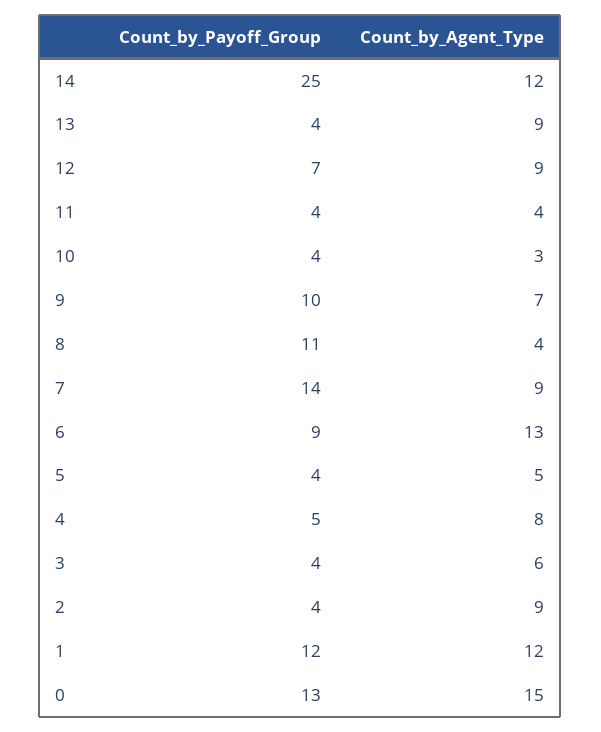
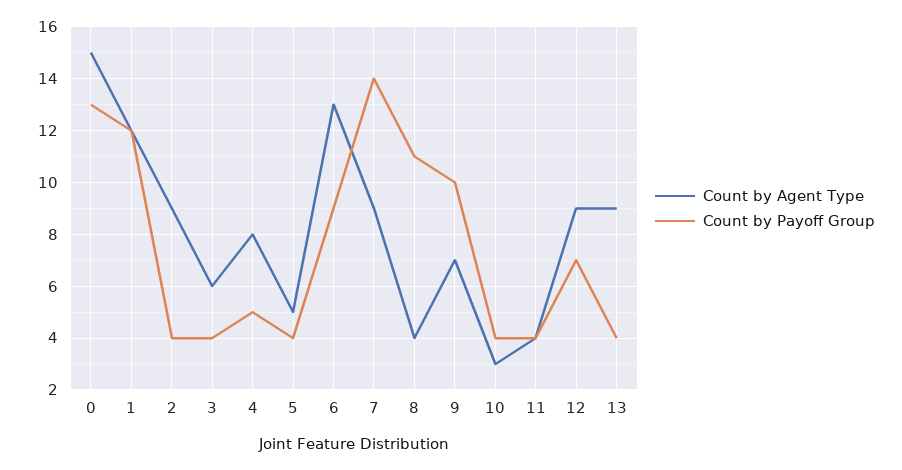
  {
    "Count_by_Payoff_Group": {
-     "14": 25,
      "13": 4,
      "12": 7,
      "11": 4,
      "10": 4,
      "9": 10,
      "8": 11,
      "7": 14,
      "6": 9,
      "5": 4,
      "4": 5,
      "3": 4,
      "2": 4,
      "1": 12,
      "0": 13
    },
    "Count_by_Agent_Type": {
-     "14": 12,
      "13": 9,
      "12": 9,
      "11": 4,
      "10": 3,
      "9": 7,
      "8": 4,
      "7": 9,
      "6": 13,
      "5": 5,
      "4": 8,
      "3": 6,
      "2": 9,
      "1": 12,
      "0": 15
    }
  }

